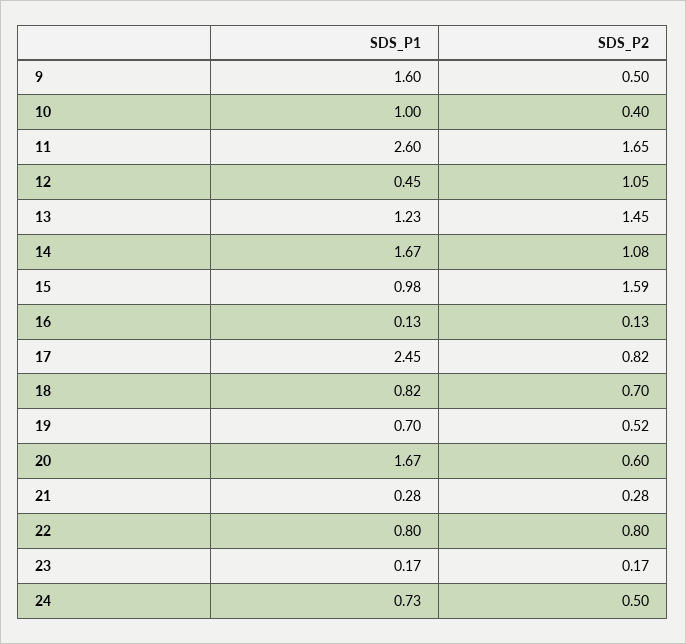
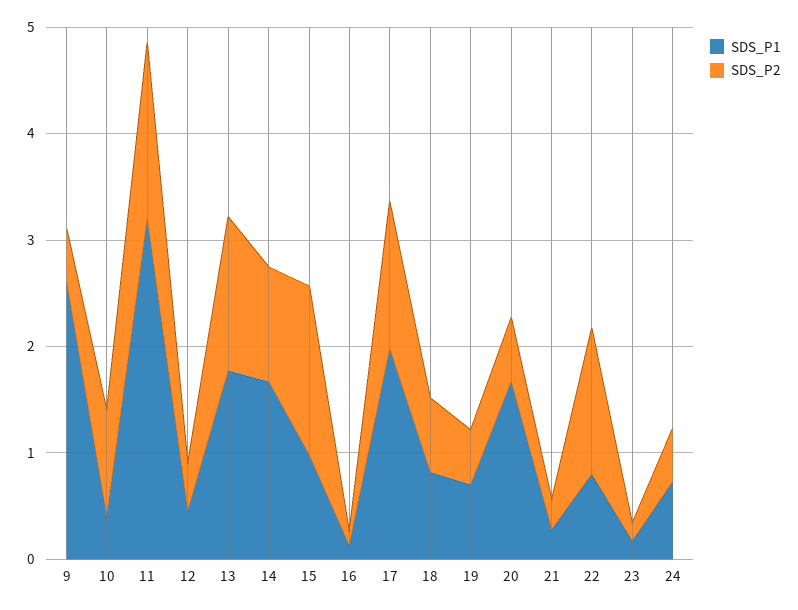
  {
    "SDS_P1": {
-     "9": 1.6,
+     "9": 2.6,
-     "10": 1,
+     "10": 0.4,
-     "11": 2.6,
+     "11": 3.2,
      "12": 0.45,
-     "13": 1.23,
+     "13": 1.8,
      "14": 1.67,
      "15": 0.98,
      "16": 0.13,
-     "17": 2.45,
+     "17": 2,
      "18": 0.82,
      "19": 0.7,
      "20": 1.67,
      "21": 0.28,
      "22": 0.8,
      "23": 0.17,
      "24": 0.73
    },
    "SDS_P2": {
      "9": 0.5,
-     "10": 0.4,
+     "10": 1,
      "11": 1.65,
-     "12": 1.05,
+     "12": 0.4,
      "13": 1.45,
      "14": 1.08,
      "15": 1.59,
      "16": 0.13,
-     "17": 0.82,
+     "17": 1.4,
      "18": 0.7,
      "19": 0.52,
      "20": 0.6,
      "21": 0.28,
-     "22": 0.8,
+     "22": 1.4,
      "23": 0.17,
      "24": 0.5
    }
  }

